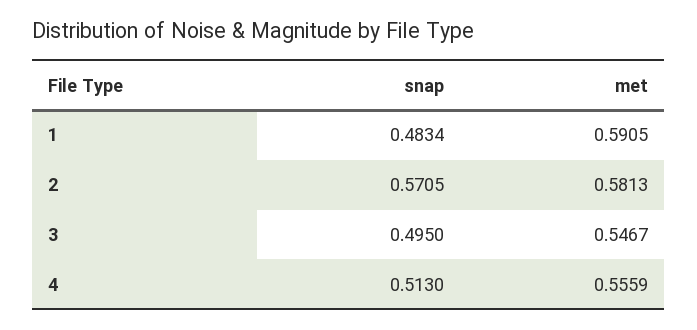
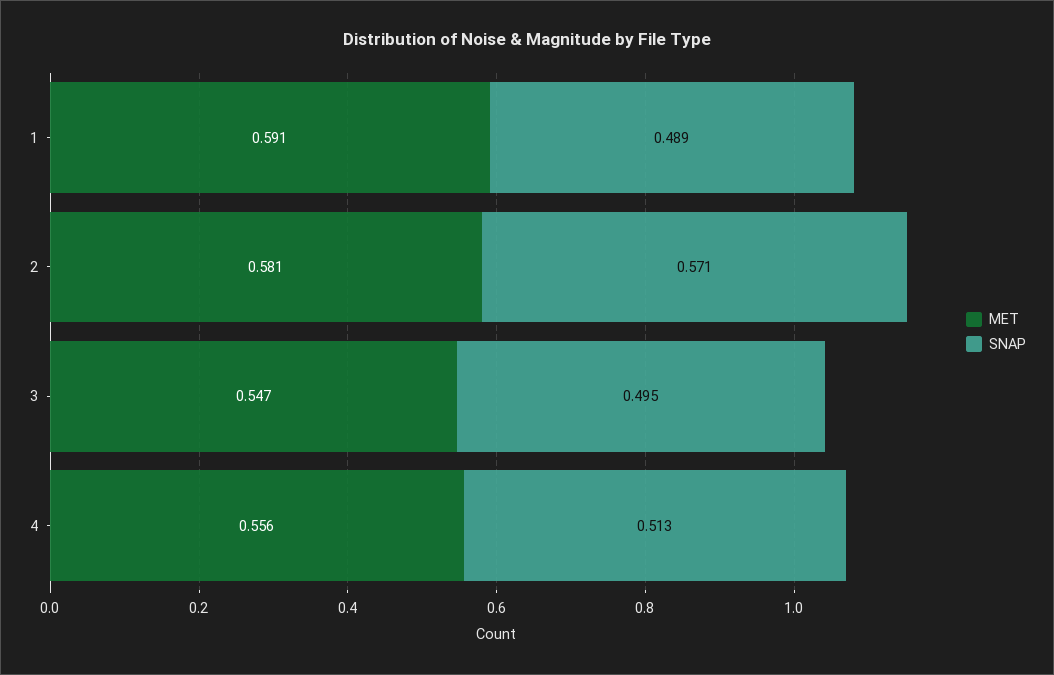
  {
    "snap": {
-     "1": 0.4834,
+     "1": 0.489,
      "2": 0.5705,
      "3": 0.495,
      "4": 0.513
    },
    "met": {
      "1": 0.5905,
      "2": 0.5813,
      "3": 0.5467,
      "4": 0.5559
    }
  }

